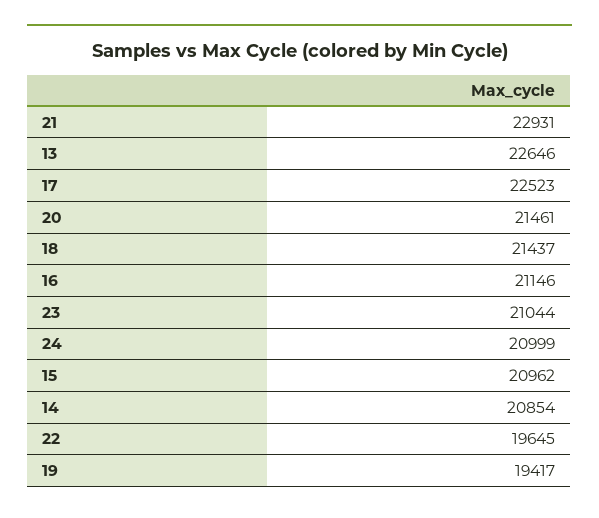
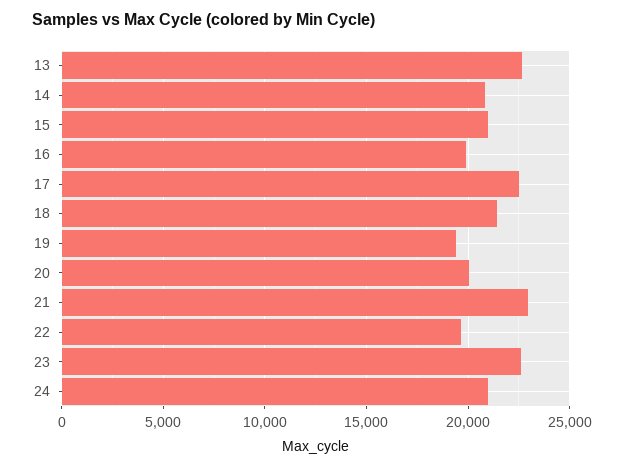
  {
    "21": 22931,
    "13": 22646,
    "17": 22523,
-   "20": 21461,
+   "20": 20000,
    "18": 21437,
-   "16": 21146,
+   "16": 20000,
-   "23": 21044,
+   "23": 22500,
    "24": 20999,
    "15": 20962,
    "14": 20854,
    "22": 19645,
    "19": 19417
  }

